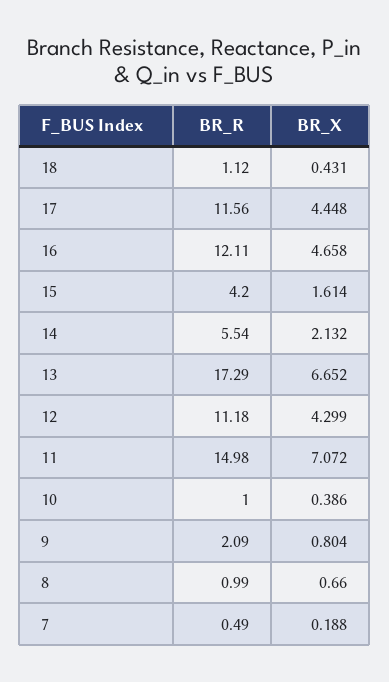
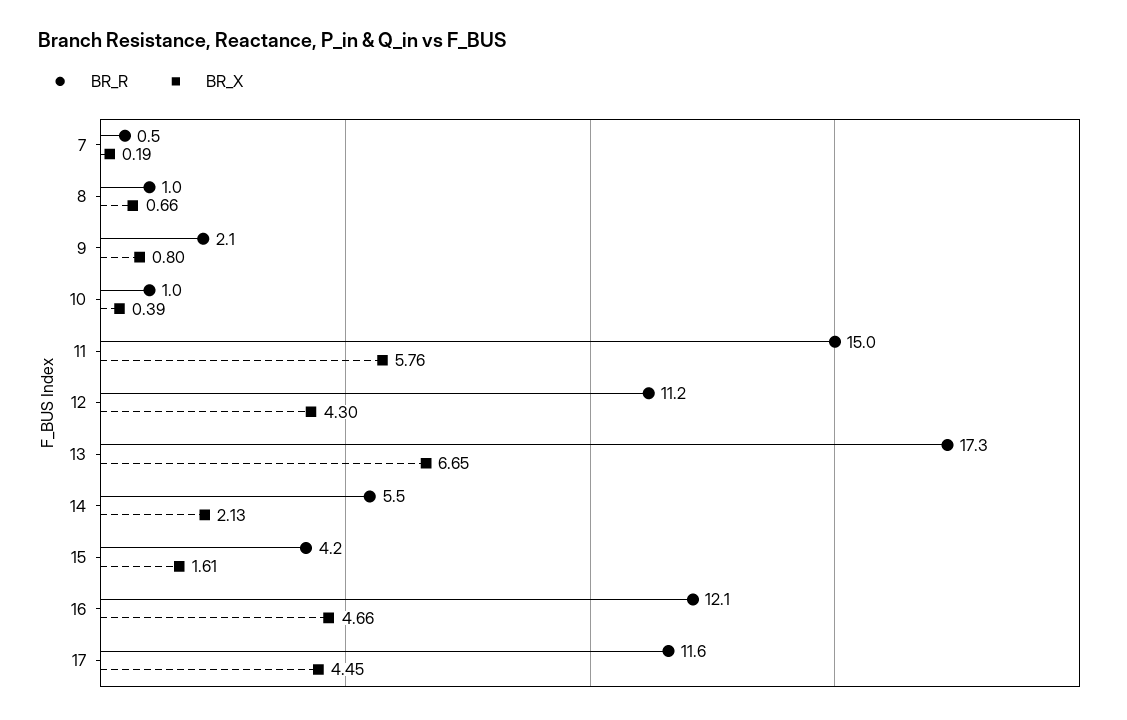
  {
    "BR_R": {
-     "18": 1.12,
      "17": 11.56,
      "16": 12.11,
      "15": 4.2,
      "14": 5.54,
      "13": 17.29,
      "12": 11.18,
      "11": 14.98,
      "10": 1,
      "9": 2.09,
      "8": 0.99,
      "7": 0.49
    },
    "BR_X": {
-     "18": 0.431,
      "17": 4.448,
      "16": 4.658,
      "15": 1.614,
      "14": 2.132,
      "13": 6.652,
      "12": 4.299,
-     "11": 7.072,
+     "11": 5.76,
      "10": 0.386,
      "9": 0.804,
      "8": 0.66,
      "7": 0.188
    }
  }

